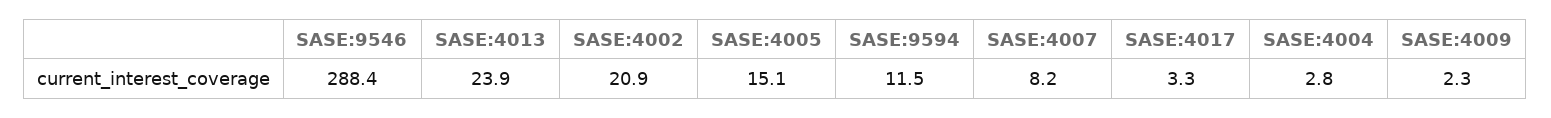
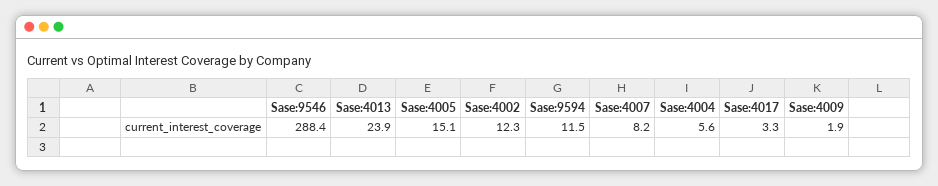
  {
    "SASE:9546": 288.4,
    "SASE:4013": 23.9,
-   "SASE:4002": 20.9,
+   "SASE:4002": 12.3,
    "SASE:4005": 15.1,
    "SASE:9594": 11.5,
    "SASE:4007": 8.2,
    "SASE:4017": 3.3,
-   "SASE:4004": 2.8,
+   "SASE:4004": 5.6,
-   "SASE:4009": 2.3
+   "SASE:4009": 1.9
  }

